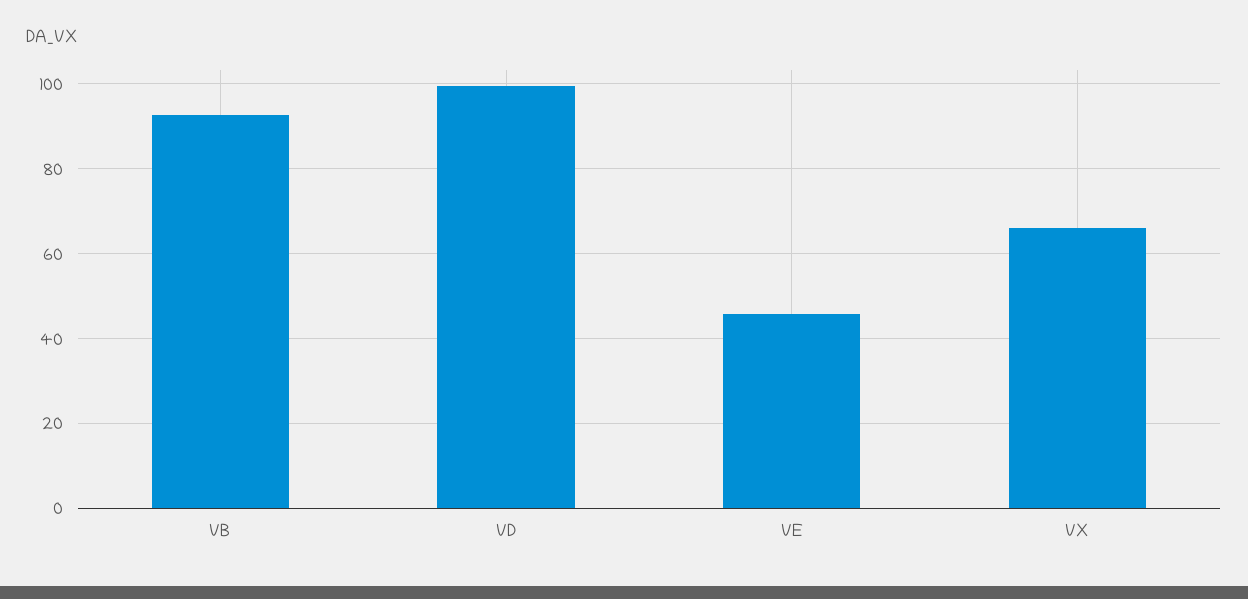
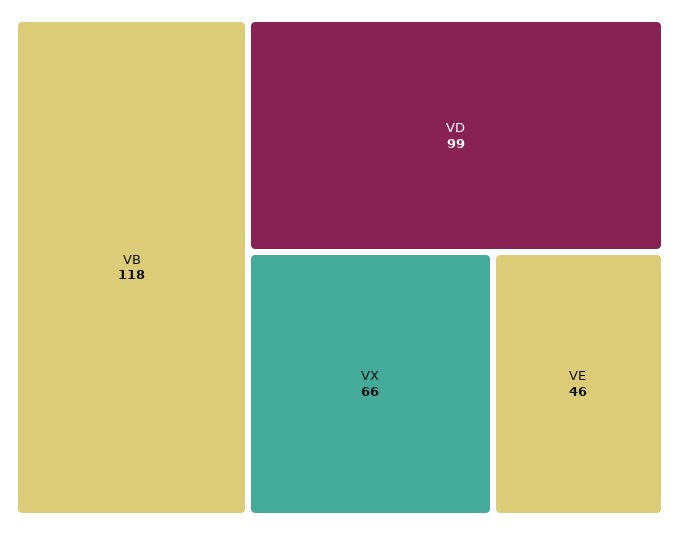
  {
-   "VB": 92,
+   "VB": 118,
    "VD": 99,
    "VE": 46,
    "VX": 66
  }

